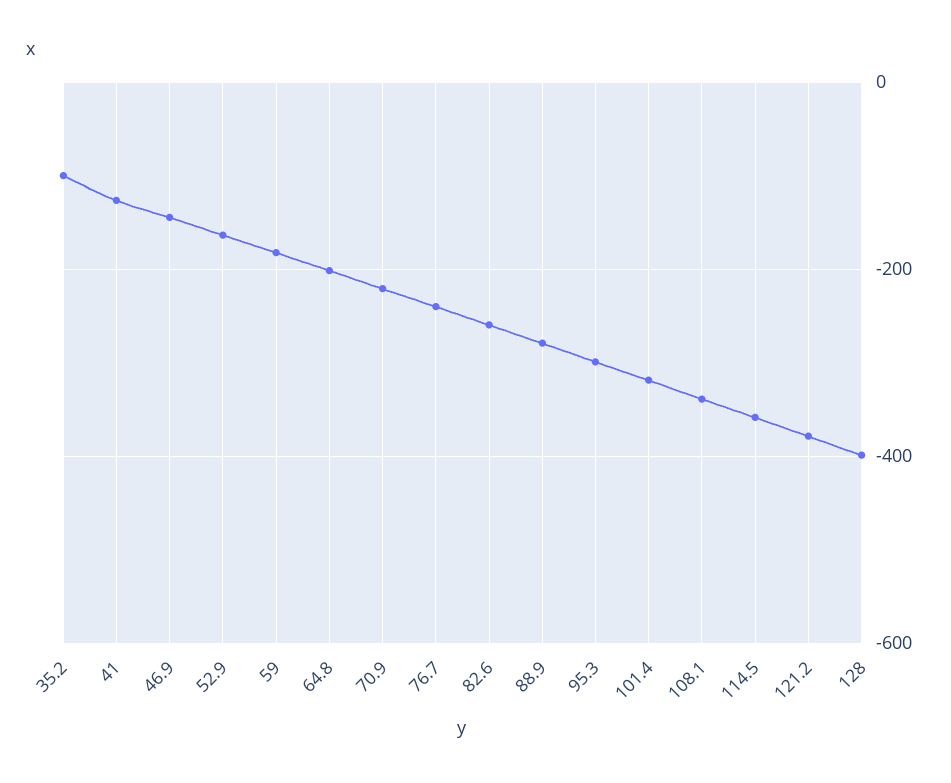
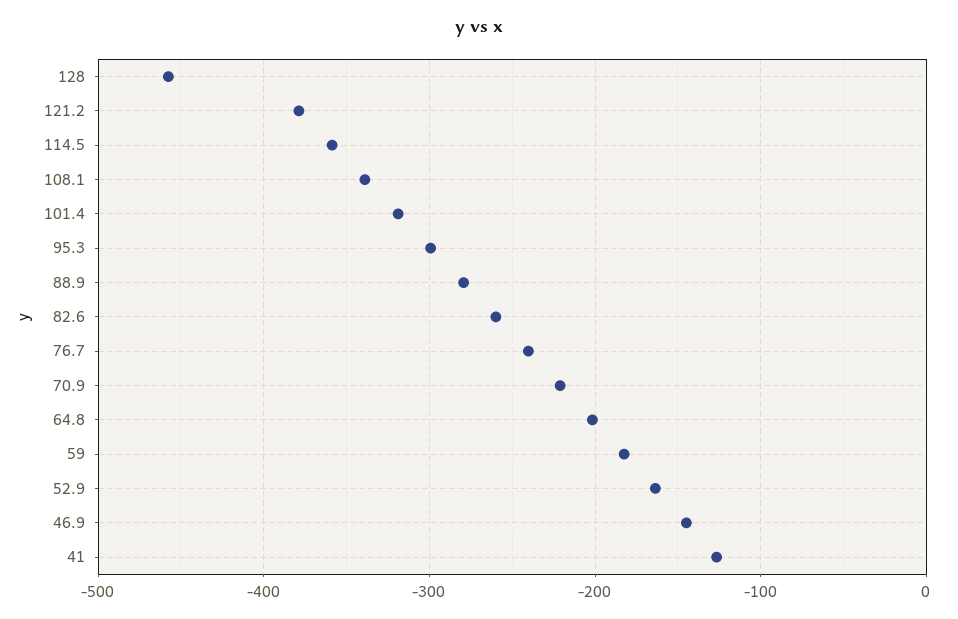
  {
-   "35.2": -100,
    "41": -130,
    "46.9": -140,
    "52.9": -160,
    "59": -180,
    "64.8": -200,
    "70.9": -220,
    "76.7": -240,
    "82.6": -260,
    "88.9": -280,
    "95.3": -300,
    "101.4": -320,
    "108.1": -340,
    "114.5": -360,
    "121.2": -380,
-   "128": -400
+   "128": -460
  }

